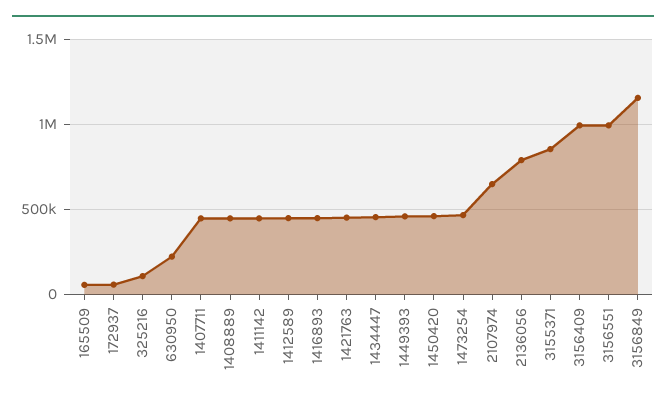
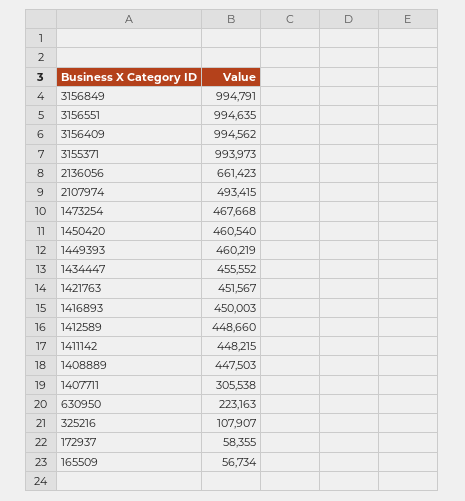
  {
    "165509": 56734,
    "172937": 58355,
    "325216": 107907,
    "630950": 223163,
-   "1407711": 450000,
+   "1407711": 305538,
    "1408889": 447503,
    "1411142": 448215,
    "1412589": 448660,
    "1416893": 450003,
    "1421763": 451567,
    "1434447": 455552,
    "1449393": 460219,
    "1450420": 460540,
    "1473254": 467668,
-   "2107974": 650000,
+   "2107974": 493415,
-   "2136056": 800000,
+   "2136056": 661423,
-   "3155371": 850000,
+   "3155371": 993973,
    "3156409": 994562,
    "3156551": 994635,
-   "3156849": 1150000
+   "3156849": 994791
  }

